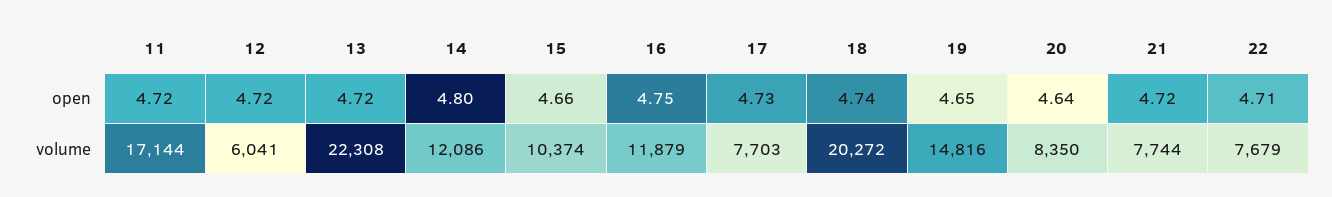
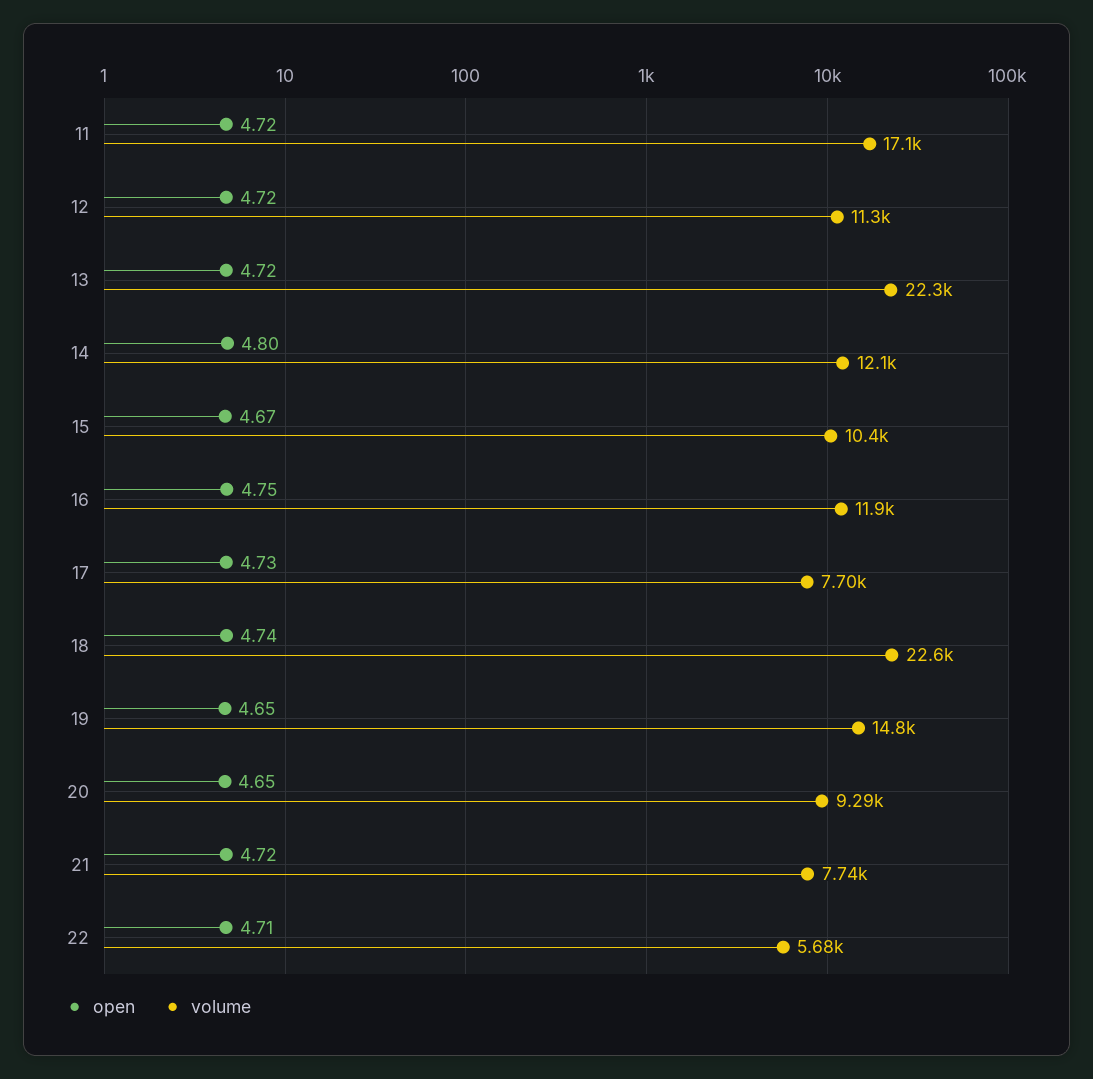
  {
    "open": {
      "11": 4.72,
      "12": 4.72,
      "13": 4.72,
      "14": 4.8,
-     "15": 4.66,
+     "15": 4.67,
      "16": 4.75,
      "17": 4.73,
      "18": 4.74,
      "19": 4.65,
-     "20": 4.64,
+     "20": 4.65,
      "21": 4.72,
      "22": 4.71
    },
    "volume": {
      "11": 17144,
-     "12": 6041,
+     "12": 11300,
      "13": 22308,
      "14": 12086,
      "15": 10374,
      "16": 11879,
      "17": 7703,
-     "18": 20272,
+     "18": 22600,
      "19": 14816,
-     "20": 8350,
+     "20": 9290,
      "21": 7744,
-     "22": 7679
+     "22": 5680
    }
  }

